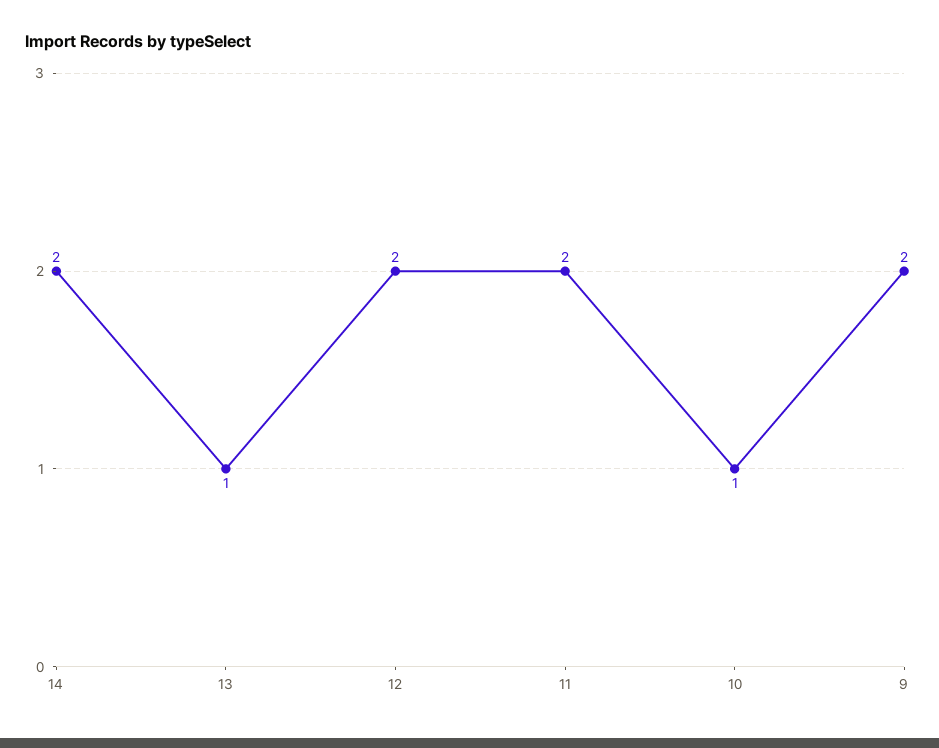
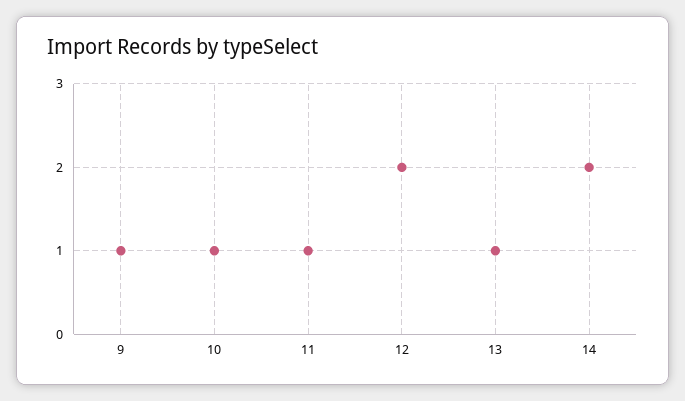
  {
    "14": 2,
    "13": 1,
    "12": 2,
-   "11": 2,
+   "11": 1,
    "10": 1,
-   "9": 2
+   "9": 1
  }

